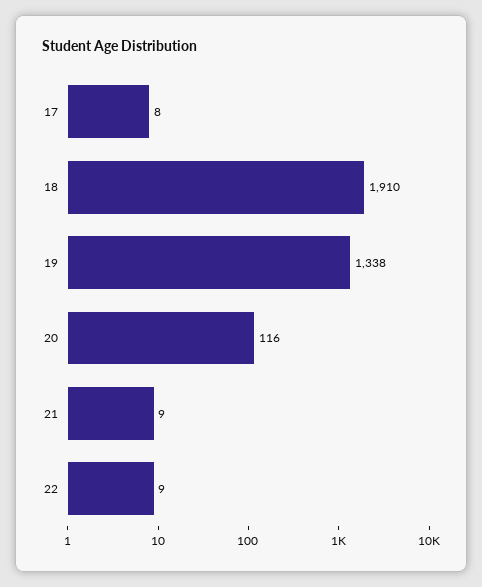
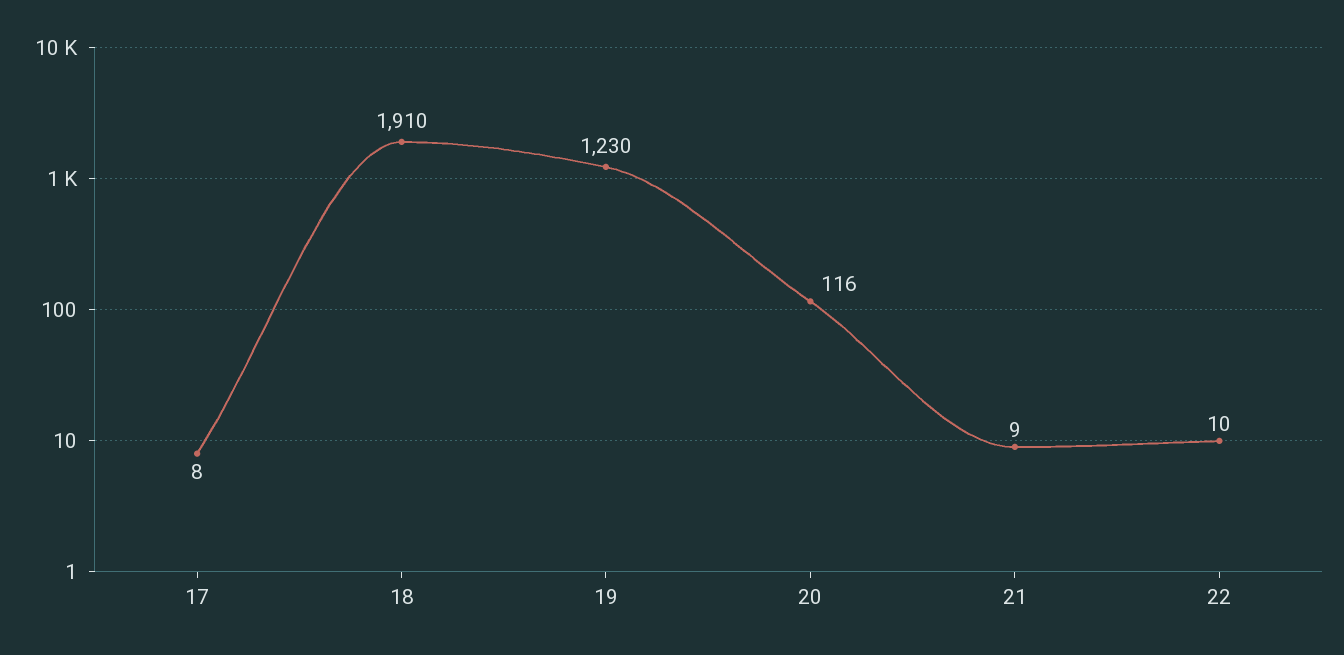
  {
    "17": 8,
    "18": 1910,
-   "19": 1338,
+   "19": 1230,
    "20": 116,
    "21": 9,
-   "22": 9
+   "22": 10
  }

